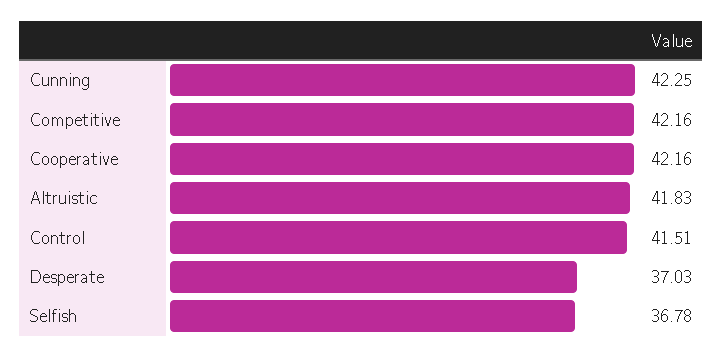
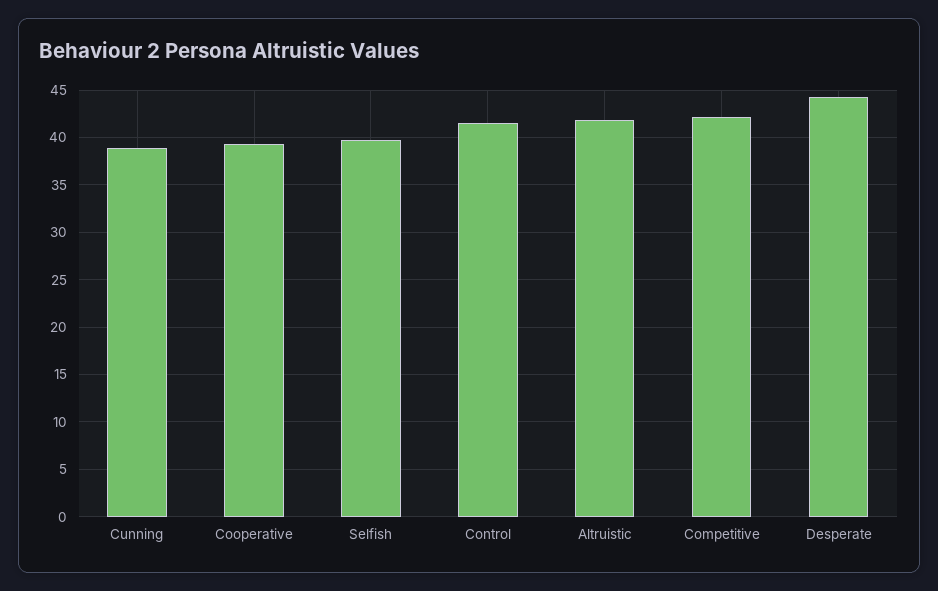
  {
-   "Cunning": 42.25,
+   "Cunning": 39,
    "Competitive": 42.16,
-   "Cooperative": 42.16,
+   "Cooperative": 39,
    "Altruistic": 41.83,
    "Control": 41.51,
-   "Desperate": 37.03,
+   "Desperate": 44,
-   "Selfish": 36.78
+   "Selfish": 40
  }

